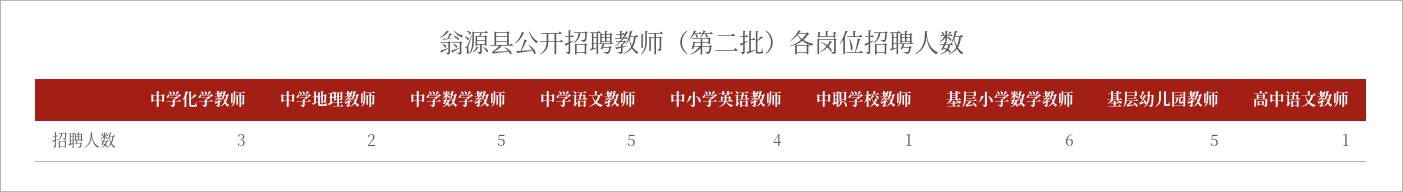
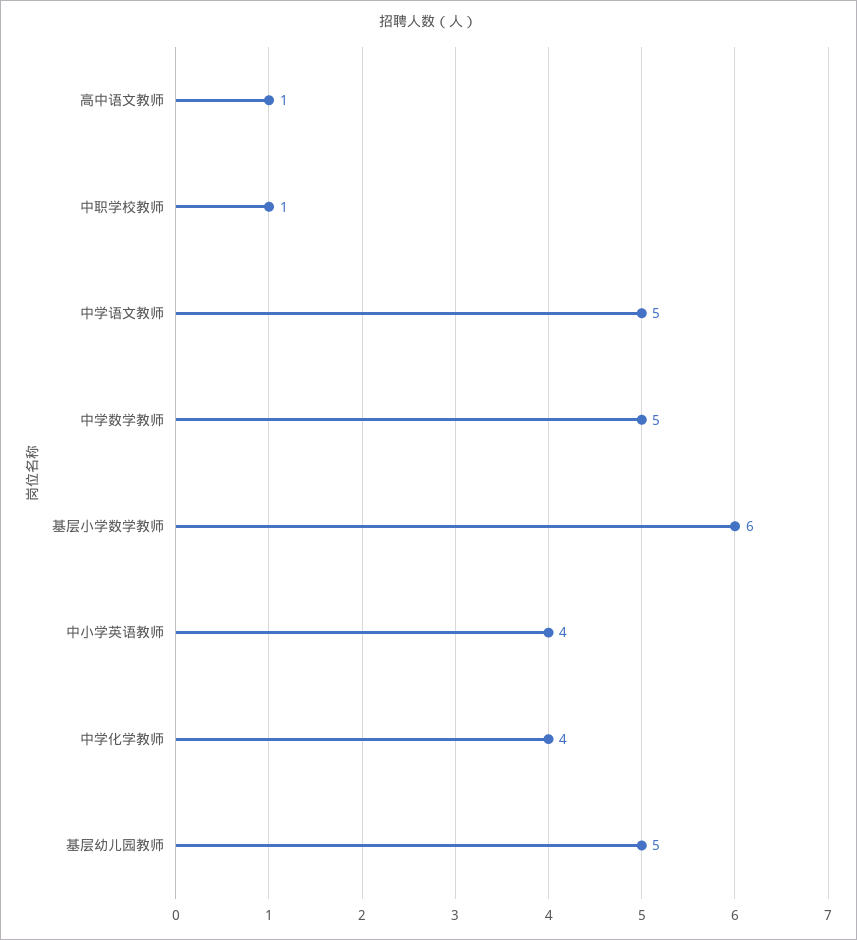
  {
-   "中学化学教师": 3,
+   "中学化学教师": 4,
-   "中学地理教师": 2,
    "中学数学教师": 5,
    "中学语文教师": 5,
    "中小学英语教师": 4,
    "中职学校教师": 1,
    "基层小学数学教师": 6,
    "基层幼儿园教师": 5,
    "高中语文教师": 1
  }

